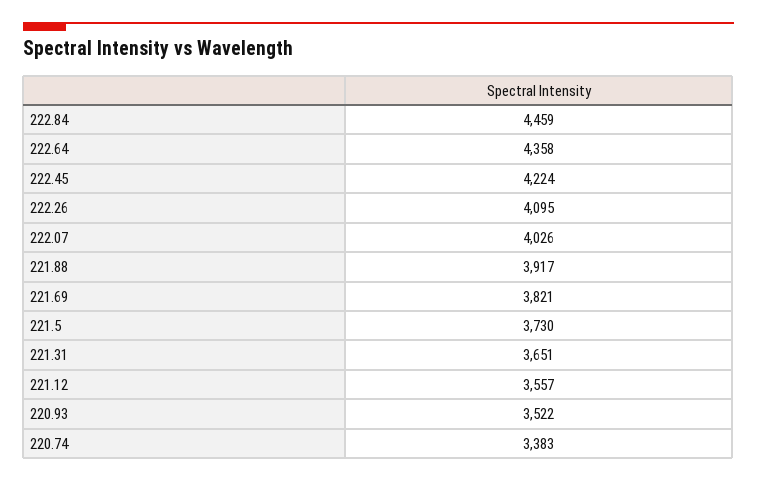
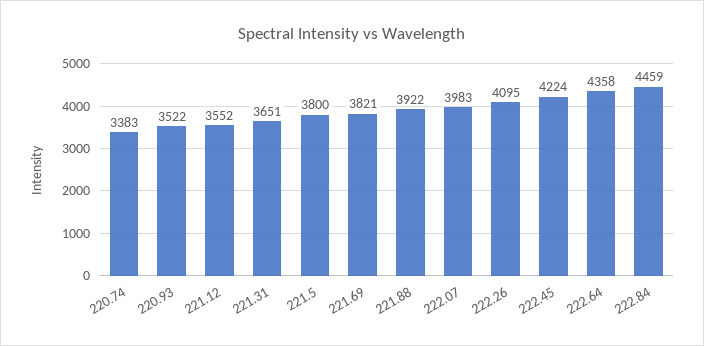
  {
    "222.84": 4459,
    "222.64": 4358,
    "222.45": 4224,
    "222.26": 4095,
-   "222.07": 4026,
+   "222.07": 3983,
-   "221.88": 3917,
+   "221.88": 3922,
    "221.69": 3821,
-   "221.5": 3730,
+   "221.5": 3800,
    "221.31": 3651,
-   "221.12": 3557,
+   "221.12": 3552,
    "220.93": 3522,
    "220.74": 3383
  }

